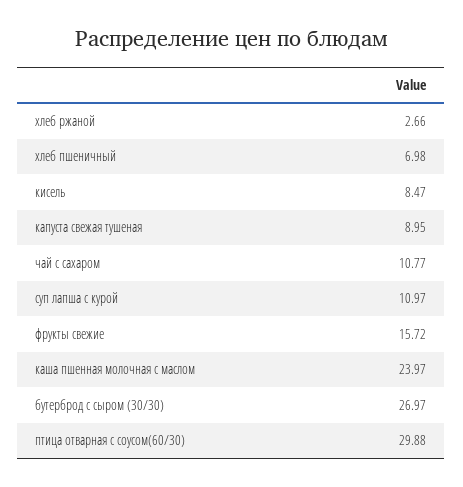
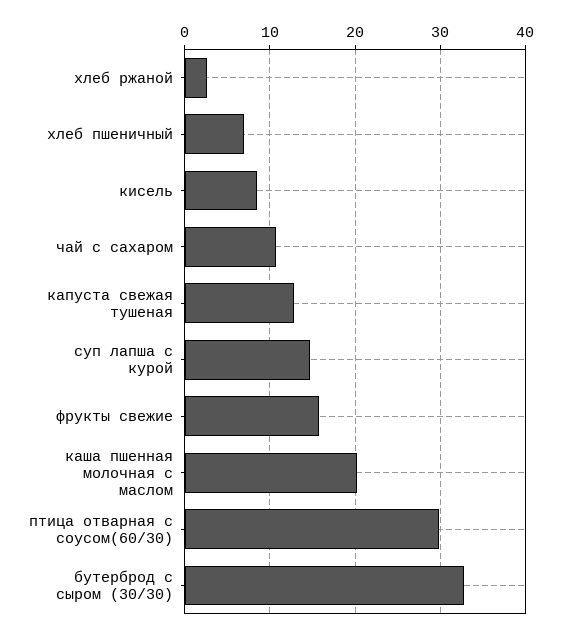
  {
    "хлеб ржаной": 2.66,
    "хлеб пшеничный": 6.98,
    "кисель": 8.47,
-   "капуста свежая тушеная": 8.95,
+   "капуста свежая тушеная": 13,
    "чай с сахаром": 10.77,
-   "суп лапша с курой": 10.97,
+   "суп лапша с курой": 15,
    "фрукты свежие": 15.72,
-   "каша пшенная молочная с маслом": 23.97,
+   "каша пшенная молочная с маслом": 20,
-   "бутерброд с сыром (30/30)": 26.97,
+   "бутерброд с сыром (30/30)": 33,
    "птица отварная с соусом(60/30)": 29.88
  }

